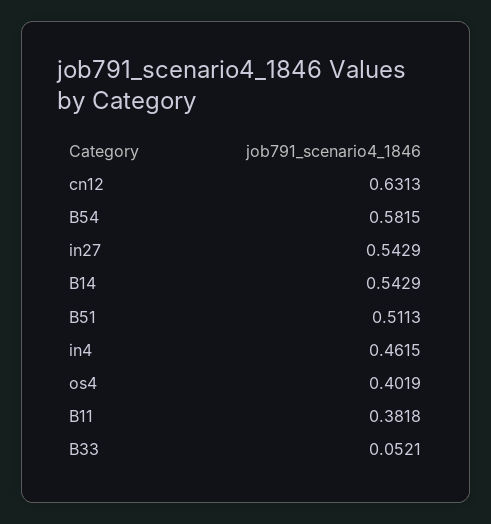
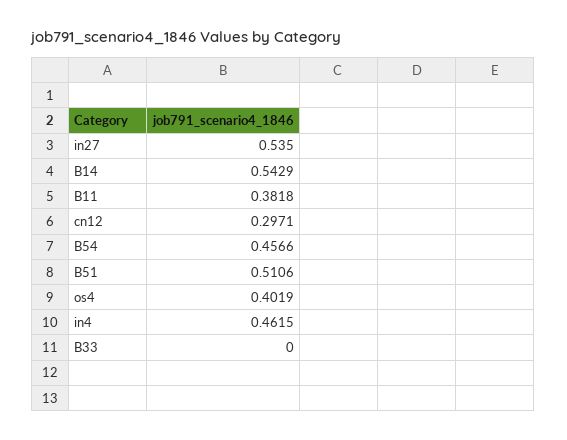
  {
-   "cn12": 0.6313,
+   "cn12": 0.2971,
-   "B54": 0.5815,
+   "B54": 0.4566,
-   "in27": 0.5429,
+   "in27": 0.535,
    "B14": 0.5429,
-   "B51": 0.5113,
+   "B51": 0.5106,
    "in4": 0.4615,
    "os4": 0.4019,
    "B11": 0.3818,
-   "B33": 0.0521
+   "B33": 0
  }

